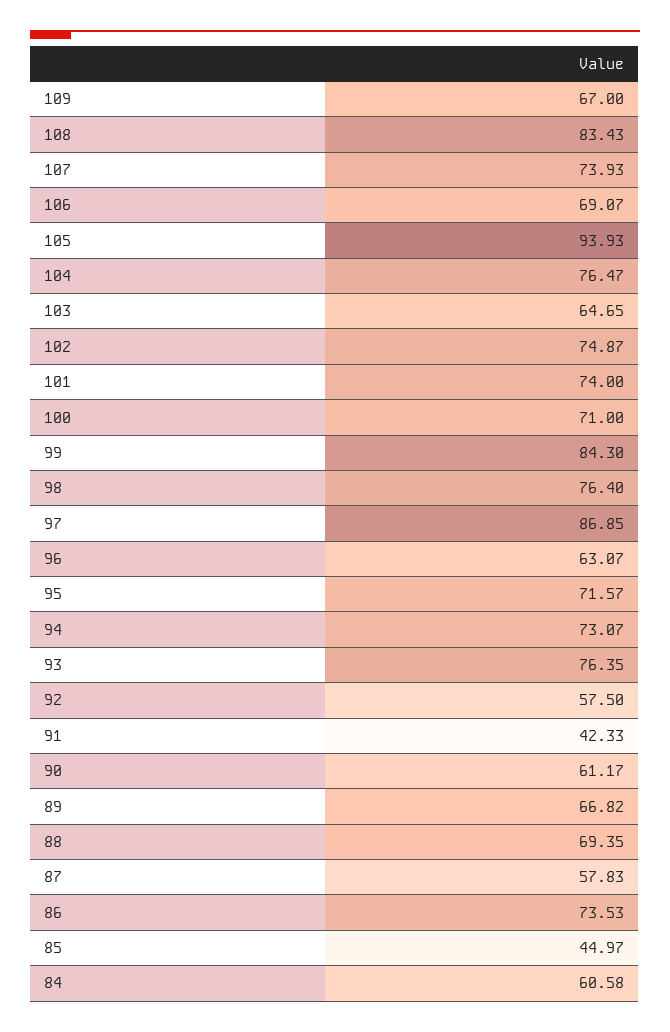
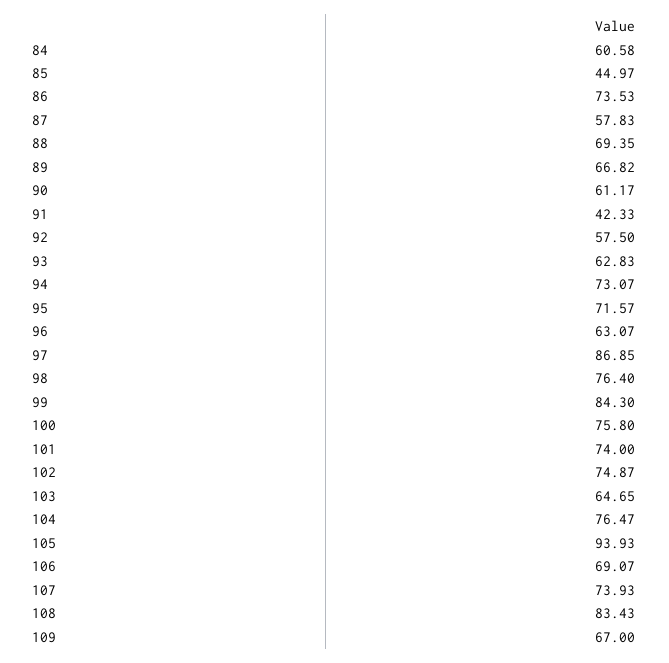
  {
    "109": 67,
    "108": 83.43,
    "107": 73.93,
    "106": 69.07,
    "105": 93.93,
    "104": 76.47,
    "103": 64.65,
    "102": 74.87,
    "101": 74,
-   "100": 71,
+   "100": 75.8,
    "99": 84.3,
    "98": 76.4,
    "97": 86.85,
    "96": 63.07,
    "95": 71.57,
    "94": 73.07,
-   "93": 76.35,
+   "93": 62.83,
    "92": 57.5,
    "91": 42.33,
    "90": 61.17,
    "89": 66.82,
    "88": 69.35,
    "87": 57.83,
    "86": 73.53,
    "85": 44.97,
    "84": 60.58
  }

